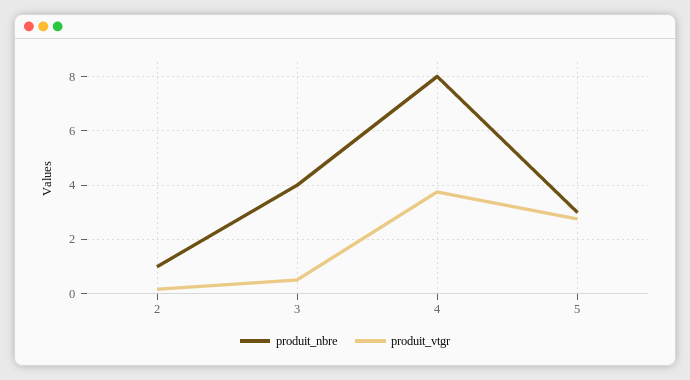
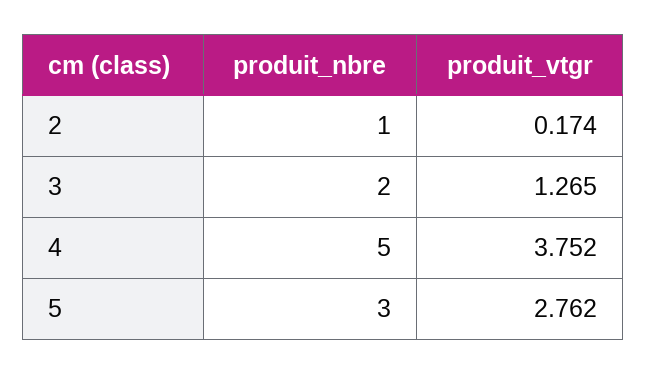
  {
    "produit_nbre": {
      "2": 1,
-     "3": 4,
+     "3": 2,
-     "4": 8,
+     "4": 5,
      "5": 3
    },
    "produit_vtgr": {
      "2": 0.174,
-     "3": 0.5,
+     "3": 1.265,
      "4": 3.752,
      "5": 2.762
    }
  }

